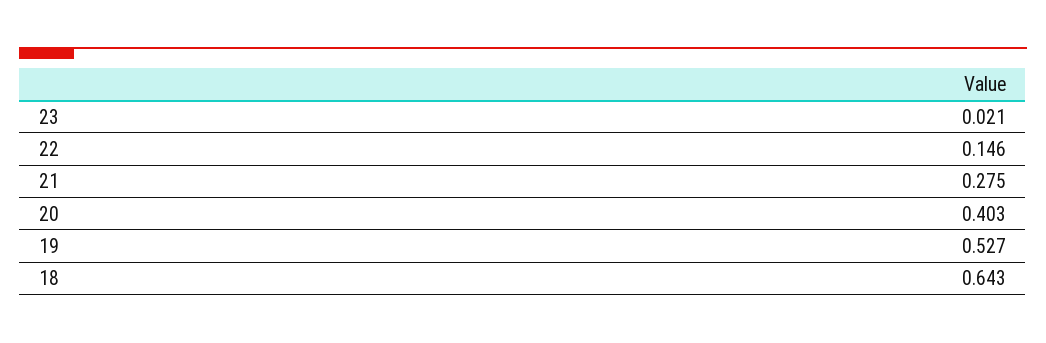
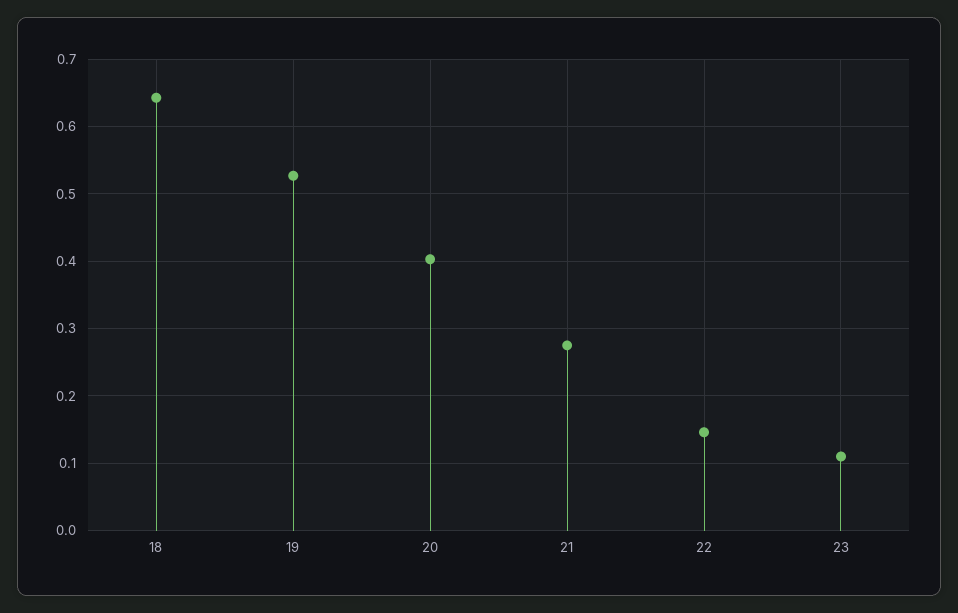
  {
-   "23": 0.021,
+   "23": 0.11,
    "22": 0.146,
    "21": 0.275,
    "20": 0.403,
    "19": 0.527,
    "18": 0.643
  }

